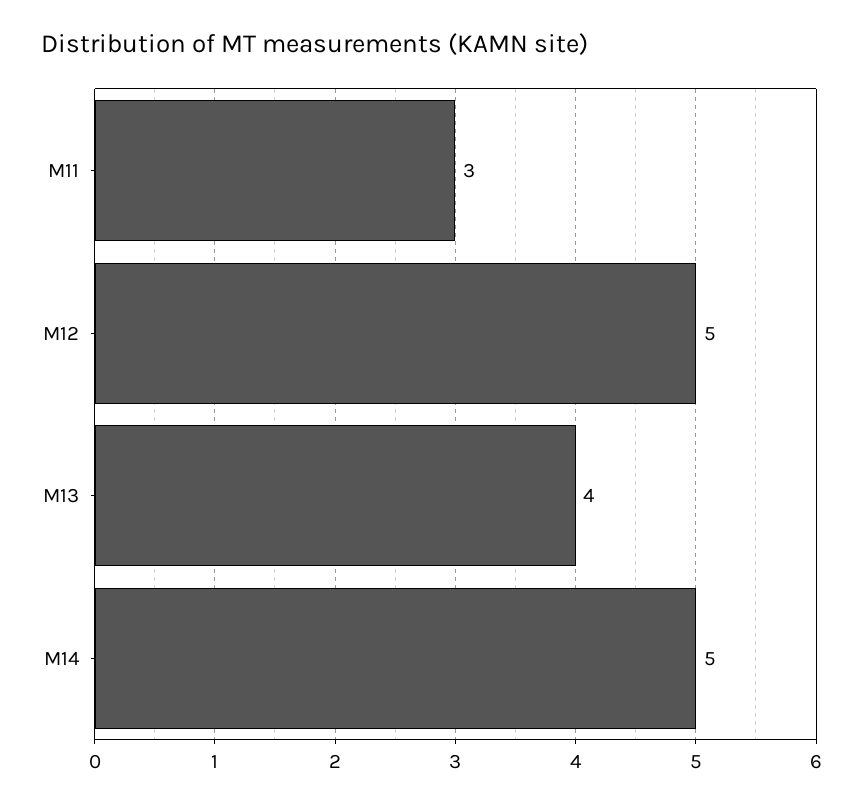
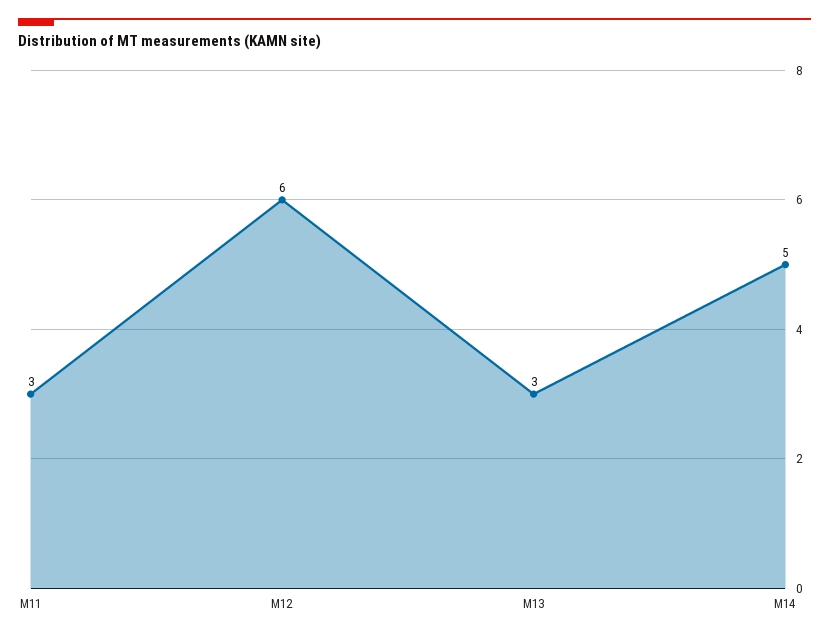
  {
    "M11": 3,
-   "M12": 5,
+   "M12": 6,
-   "M13": 4,
+   "M13": 3,
    "M14": 5
  }

